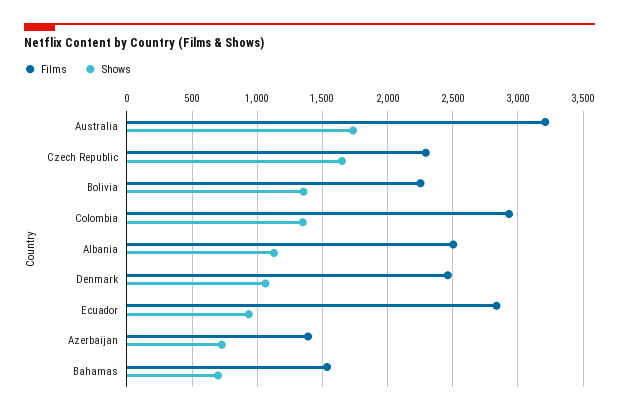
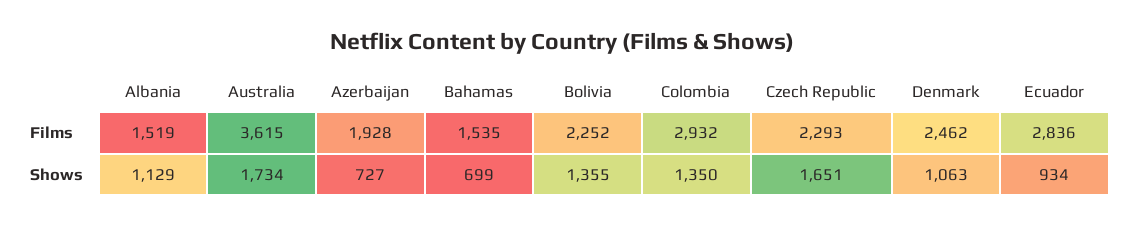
  {
    "Films": {
-     "Australia": 3200,
+     "Australia": 3615,
      "Czech Republic": 2293,
      "Bolivia": 2252,
      "Colombia": 2932,
-     "Albania": 2500,
+     "Albania": 1519,
      "Denmark": 2462,
      "Ecuador": 2836,
-     "Azerbaijan": 1400,
+     "Azerbaijan": 1928,
      "Bahamas": 1535
    },
    "Shows": {
      "Australia": 1734,
      "Czech Republic": 1651,
      "Bolivia": 1355,
      "Colombia": 1350,
      "Albania": 1129,
      "Denmark": 1063,
      "Ecuador": 934,
      "Azerbaijan": 727,
      "Bahamas": 699
    }
  }

